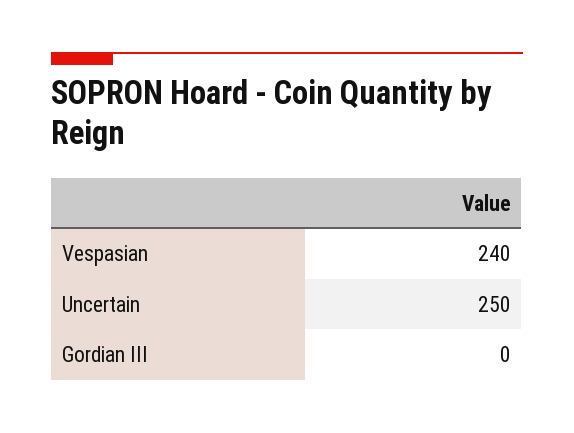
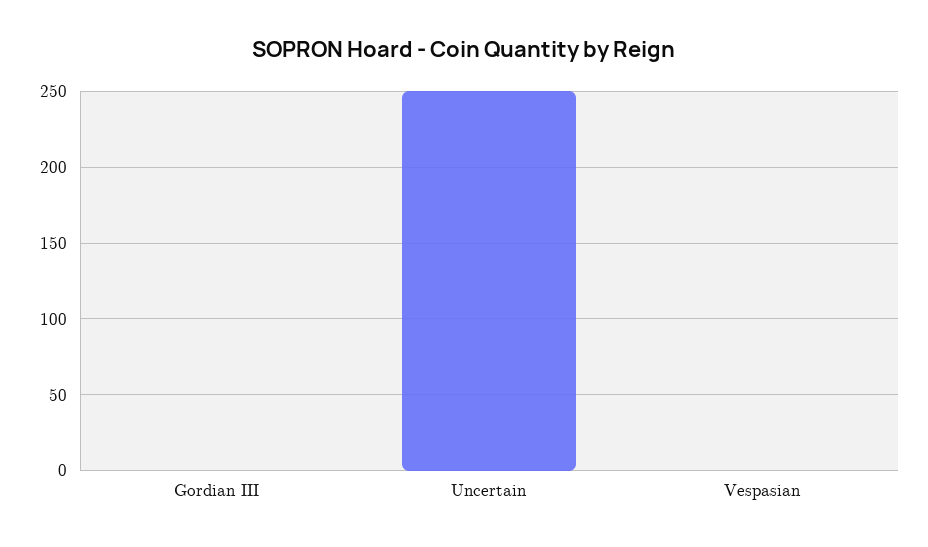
  {
-   "Vespasian": 240,
+   "Vespasian": 0,
    "Uncertain": 250,
    "Gordian III": 0
  }

